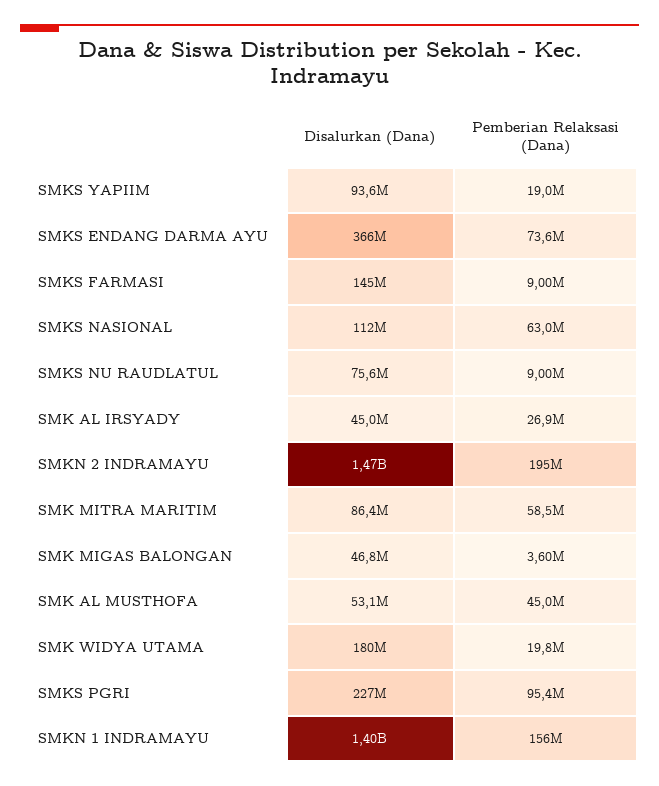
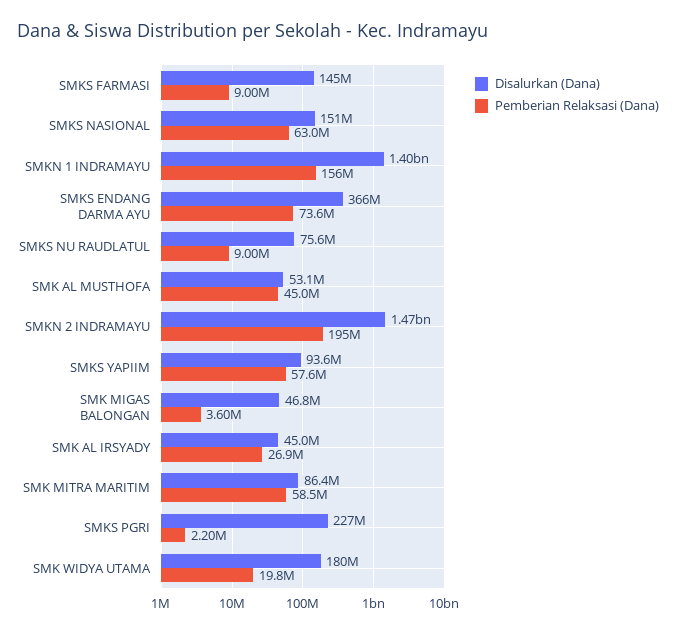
  {
    "Disalurkan (Dana)": {
      "SMKS YAPIIM": 93600000,
      "SMKS ENDANG DARMA AYU": 366000000,
      "SMKS FARMASI": 145000000,
-     "SMKS NASIONAL": 112000000,
+     "SMKS NASIONAL": 151000000,
      "SMKS NU RAUDLATUL": 75600000,
      "SMK AL IRSYADY": 45000000,
      "SMKN 2 INDRAMAYU": 1470000000,
      "SMK MITRA MARITIM": 86400000,
      "SMK MIGAS BALONGAN": 46800000,
      "SMK AL MUSTHOFA": 53100000,
      "SMK WIDYA UTAMA": 180000000,
      "SMKS PGRI": 227000000,
      "SMKN 1 INDRAMAYU": 1400000000
    },
    "Pemberian Relaksasi (Dana)": {
-     "SMKS YAPIIM": 19000000,
+     "SMKS YAPIIM": 57600000,
      "SMKS ENDANG DARMA AYU": 73600000,
      "SMKS FARMASI": 9000000,
      "SMKS NASIONAL": 63000000,
      "SMKS NU RAUDLATUL": 9000000,
      "SMK AL IRSYADY": 26900000,
      "SMKN 2 INDRAMAYU": 195000000,
      "SMK MITRA MARITIM": 58500000,
      "SMK MIGAS BALONGAN": 3600000,
      "SMK AL MUSTHOFA": 45000000,
      "SMK WIDYA UTAMA": 19800000,
-     "SMKS PGRI": 95400000,
+     "SMKS PGRI": 2200000,
      "SMKN 1 INDRAMAYU": 156000000
    }
  }

